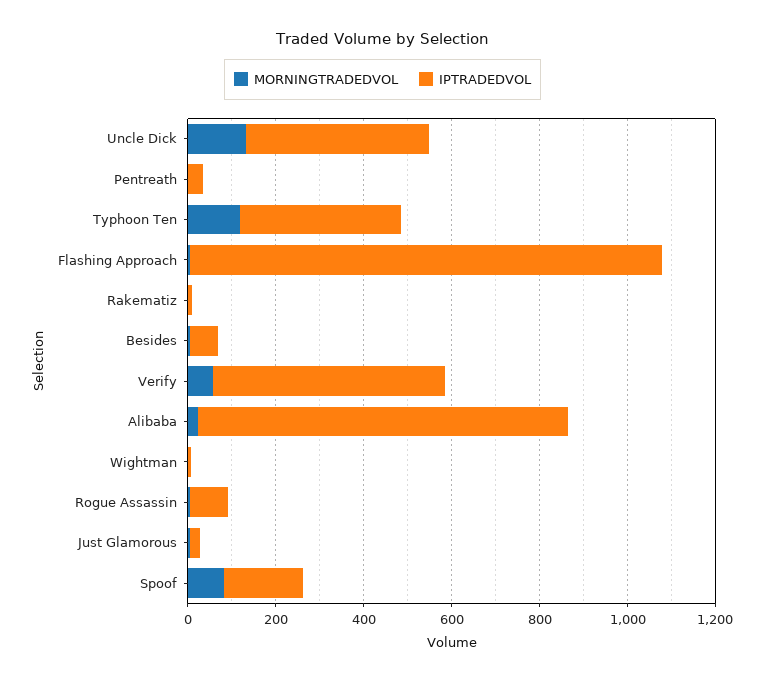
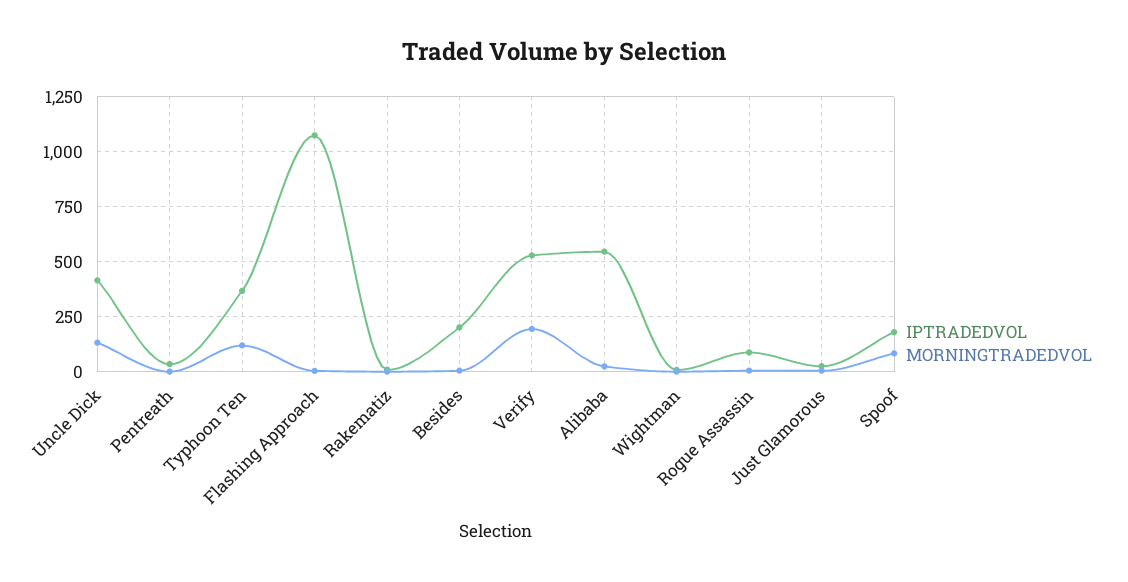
  {
    "MORNINGTRADEDVOL": {
      "Uncle Dick": 150,
      "Pentreath": 0,
      "Typhoon Ten": 100,
      "Flashing Approach": 0,
      "Rakematiz": 0,
      "Besides": 0,
-     "Verify": 50,
+     "Verify": 200,
      "Alibaba": 0,
      "Wightman": 0,
      "Rogue Assassin": 0,
      "Just Glamorous": 0,
      "Spoof": 100
    },
    "IPTRADEDVOL": {
      "Uncle Dick": 400,
      "Pentreath": 50,
      "Typhoon Ten": 350,
      "Flashing Approach": 1100,
      "Rakematiz": 0,
-     "Besides": 50,
+     "Besides": 200,
      "Verify": 550,
-     "Alibaba": 850,
+     "Alibaba": 550,
      "Wightman": 0,
      "Rogue Assassin": 100,
      "Just Glamorous": 0,
      "Spoof": 200
    }
  }

